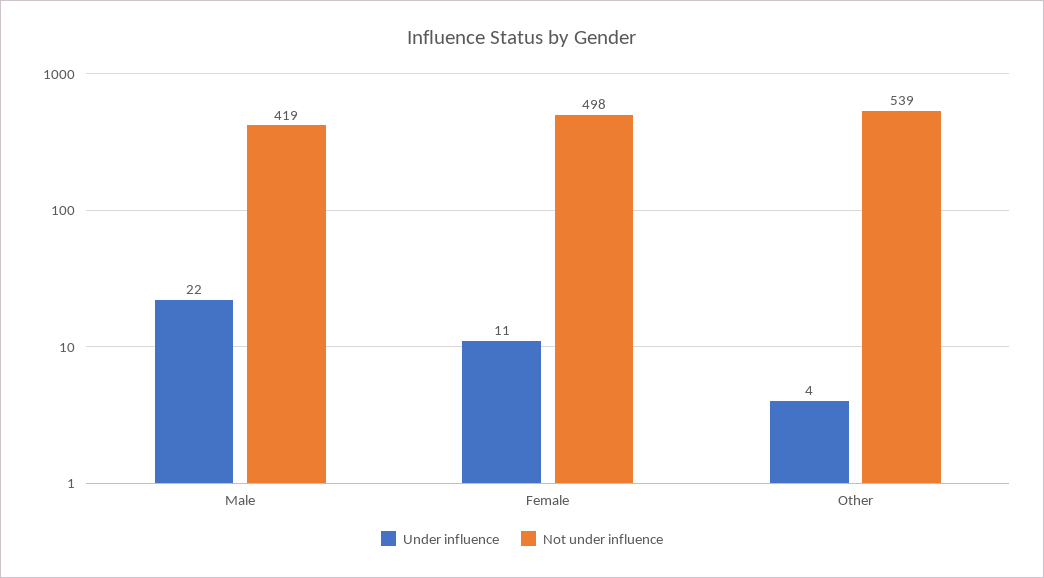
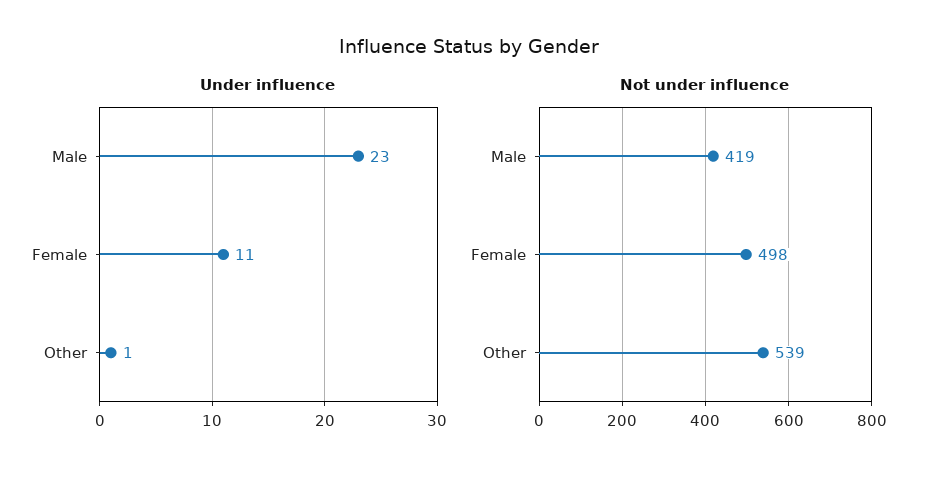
  {
    "Under influence": {
-     "Male": 22,
+     "Male": 23,
      "Female": 11,
-     "Other": 4
+     "Other": 1
    },
    "Not under influence": {
      "Male": 419,
      "Female": 498,
      "Other": 539
    }
  }

